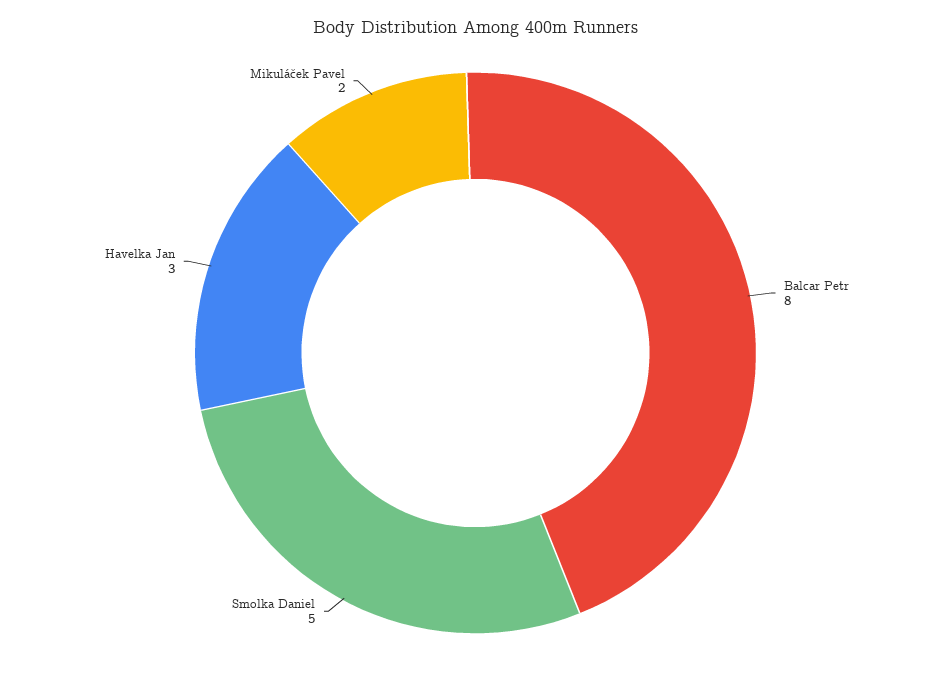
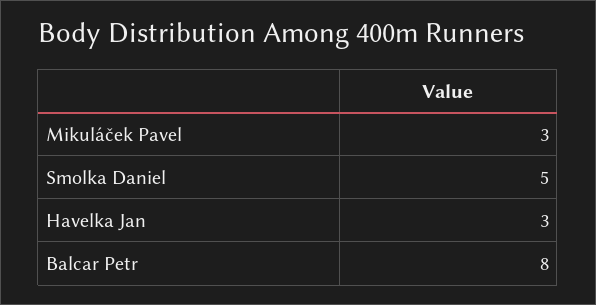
  {
    "Balcar Petr": 8,
    "Smolka Daniel": 5,
    "Havelka Jan": 3,
-   "Mikuláček Pavel": 2
+   "Mikuláček Pavel": 3
  }

